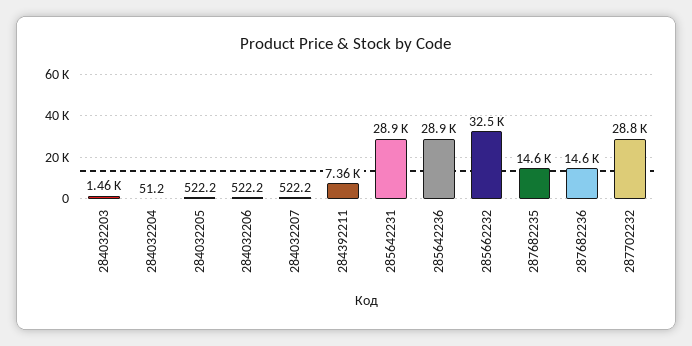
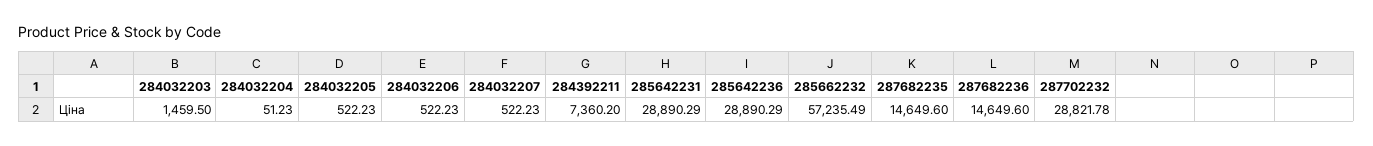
  {
    "284032203": 1459.5,
    "284032204": 51.23,
    "284032205": 522.23,
    "284032206": 522.23,
    "284032207": 522.23,
    "284392211": 7360.2,
    "285642231": 28890.29,
    "285642236": 28890.29,
-   "285662232": 32500,
+   "285662232": 57235.49,
    "287682235": 14649.6,
    "287682236": 14649.6,
    "287702232": 28821.78
  }

